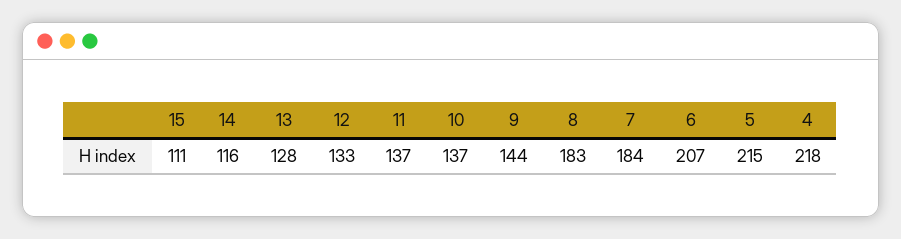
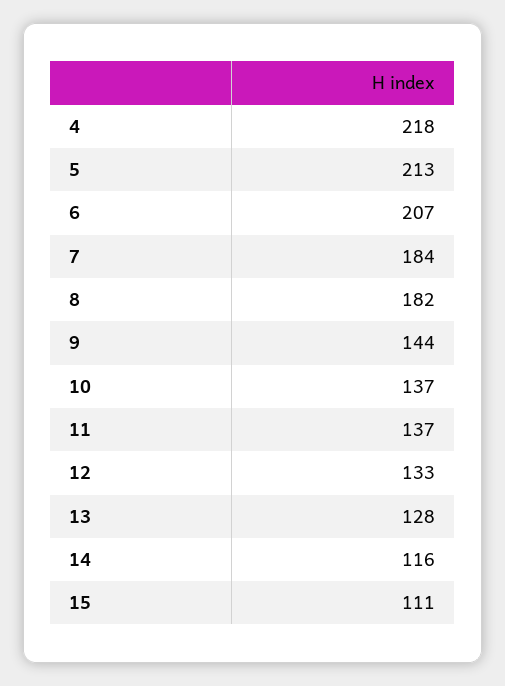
  {
    "15": 111,
    "14": 116,
    "13": 128,
    "12": 133,
    "11": 137,
    "10": 137,
    "9": 144,
-   "8": 183,
+   "8": 182,
    "7": 184,
    "6": 207,
-   "5": 215,
+   "5": 213,
    "4": 218
  }

